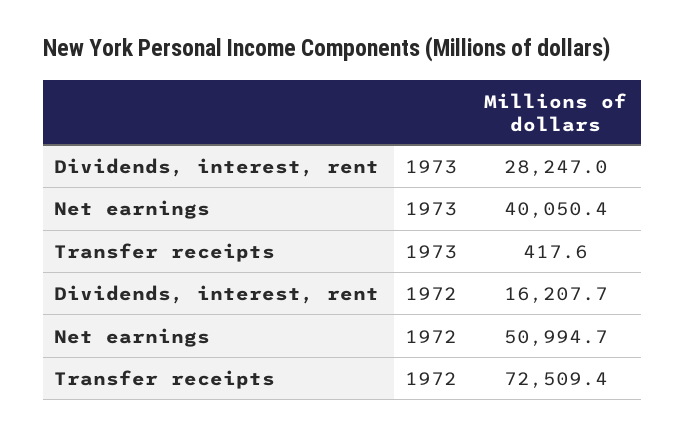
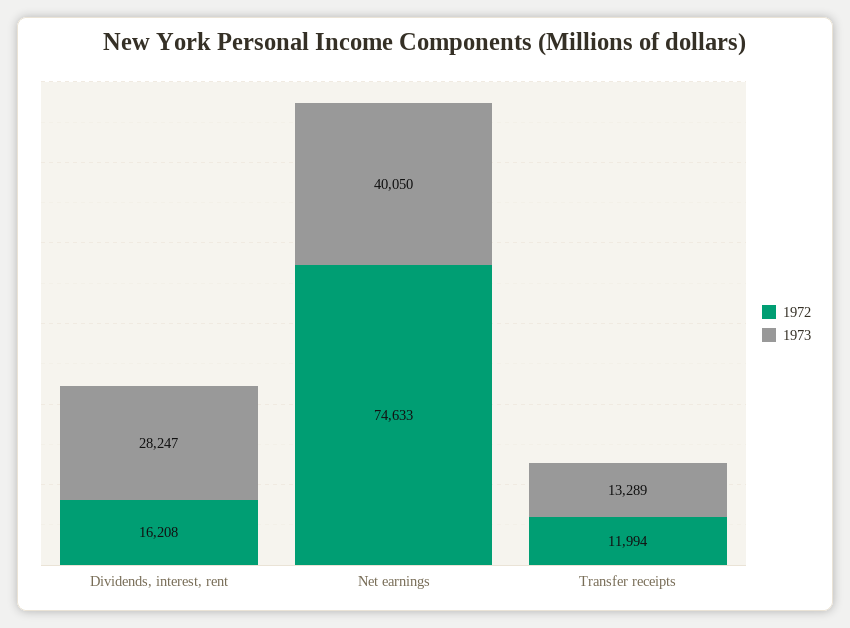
  {
    "1973": {
      "Dividends, interest, rent": 28247,
      "Net earnings": 40050.4,
-     "Transfer receipts": 417.6
+     "Transfer receipts": 13289
    },
    "1972": {
      "Dividends, interest, rent": 16207.7,
-     "Net earnings": 50994.7,
+     "Net earnings": 74633,
-     "Transfer receipts": 72509.4
+     "Transfer receipts": 11994
    }
  }

